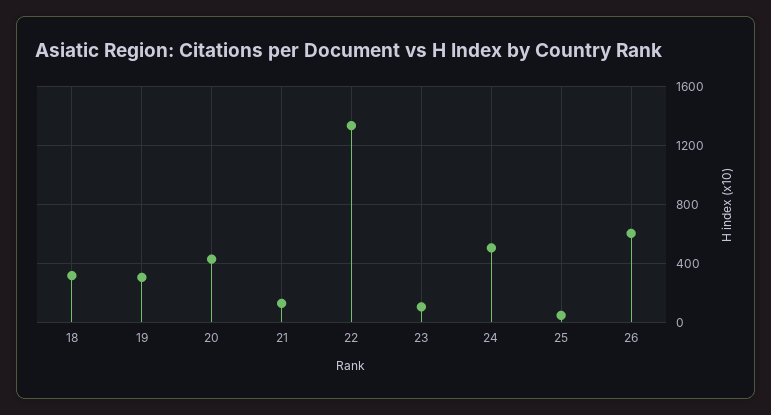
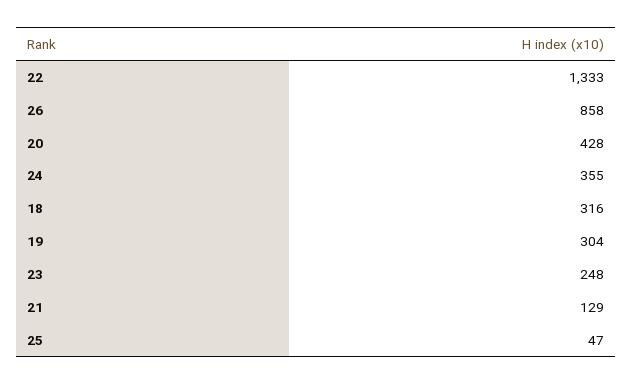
  {
    "18": 316,
    "19": 304,
    "20": 428,
    "21": 129,
    "22": 1333,
-   "23": 100,
+   "23": 248,
-   "24": 500,
+   "24": 355,
    "25": 47,
-   "26": 600
+   "26": 858
  }

